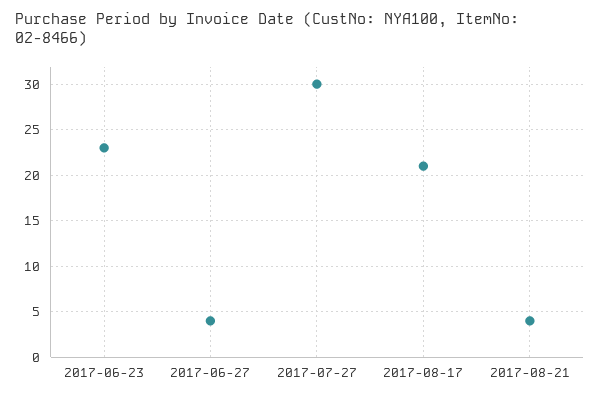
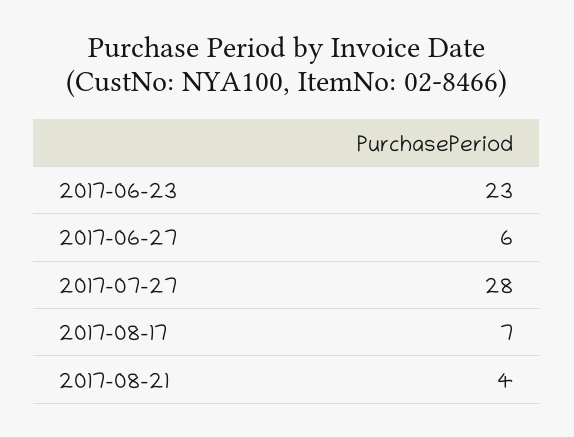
  {
    "2017-06-23": 23,
-   "2017-06-27": 4,
+   "2017-06-27": 6,
-   "2017-07-27": 30,
+   "2017-07-27": 28,
-   "2017-08-17": 21,
+   "2017-08-17": 7,
    "2017-08-21": 4
  }

